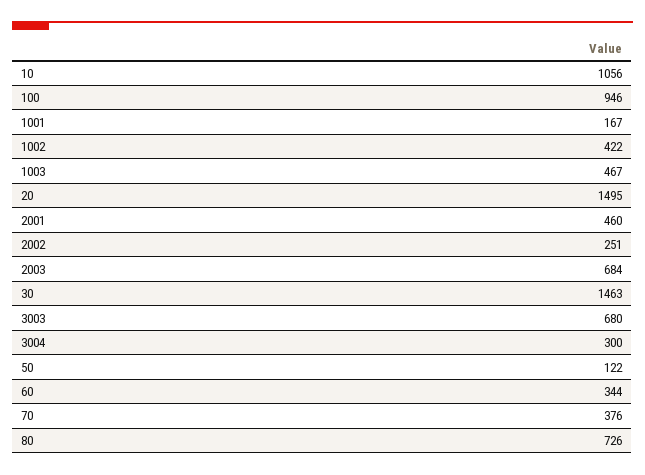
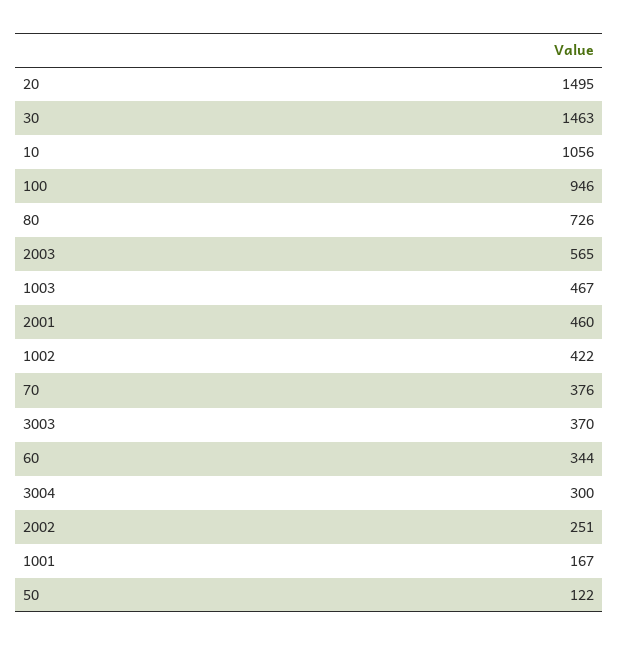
  {
    "10": 1056,
    "100": 946,
    "1001": 167,
    "1002": 422,
    "1003": 467,
    "20": 1495,
    "2001": 460,
    "2002": 251,
-   "2003": 684,
+   "2003": 565,
    "30": 1463,
-   "3003": 680,
+   "3003": 370,
    "3004": 300,
    "50": 122,
    "60": 344,
    "70": 376,
    "80": 726
  }

